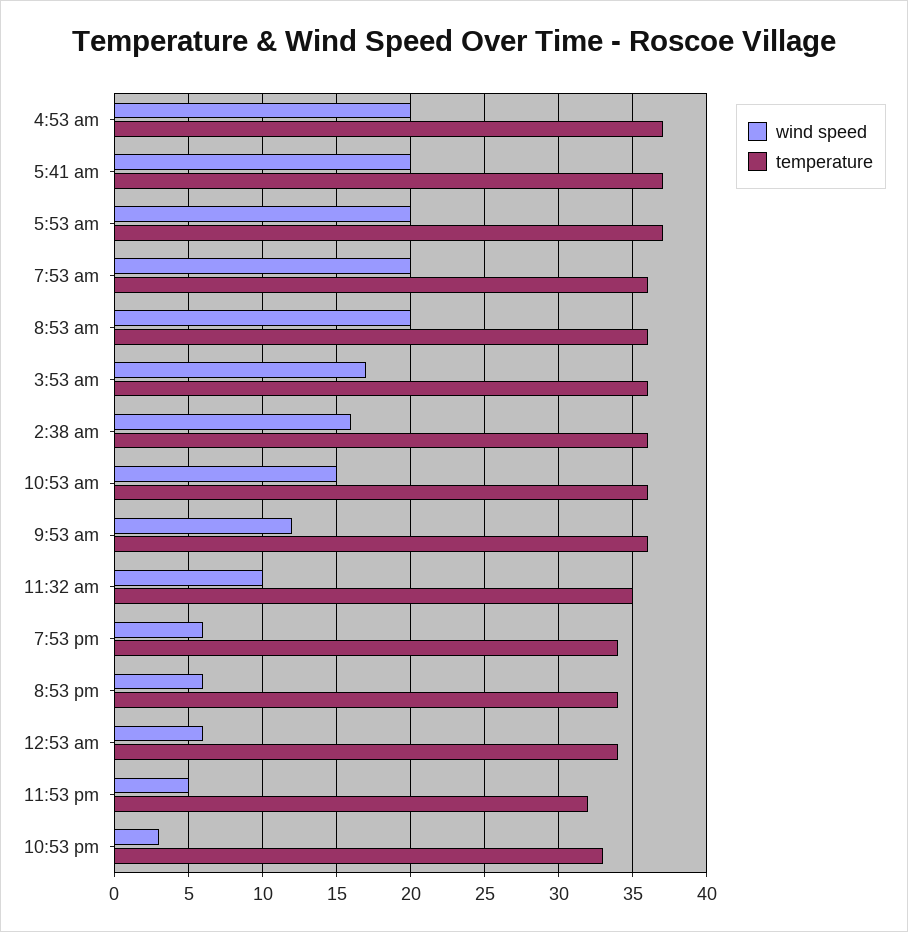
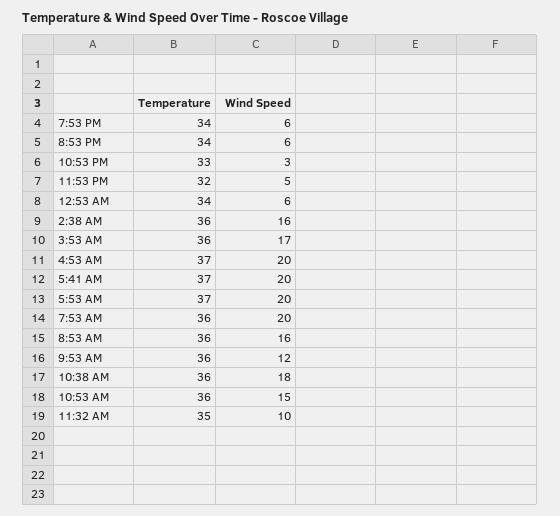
  {
    "wind speed": {
      "4:53 am": 20,
      "5:41 am": 20,
      "5:53 am": 20,
      "7:53 am": 20,
-     "8:53 am": 20,
+     "8:53 am": 16,
      "3:53 am": 17,
      "2:38 am": 16,
      "10:53 am": 15,
      "9:53 am": 12,
      "11:32 am": 10,
      "7:53 pm": 6,
      "8:53 pm": 6,
      "12:53 am": 6,
      "11:53 pm": 5,
-     "10:53 pm": 3
+     "10:53 pm": 3,
+     "10:38 AM": 18
    },
    "temperature": {
      "4:53 am": 37,
      "5:41 am": 37,
      "5:53 am": 37,
      "7:53 am": 36,
      "8:53 am": 36,
      "3:53 am": 36,
      "2:38 am": 36,
      "10:53 am": 36,
      "9:53 am": 36,
      "11:32 am": 35,
      "7:53 pm": 34,
      "8:53 pm": 34,
      "12:53 am": 34,
      "11:53 pm": 32,
-     "10:53 pm": 33
+     "10:53 pm": 33,
+     "10:38 AM": 36
    }
  }

